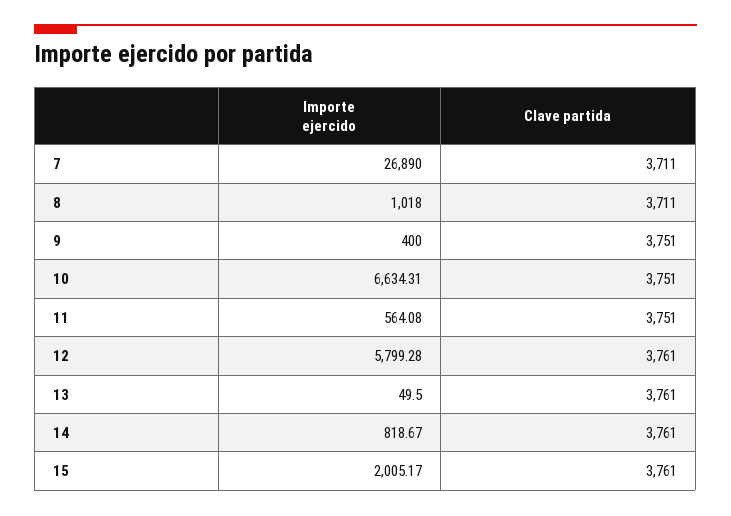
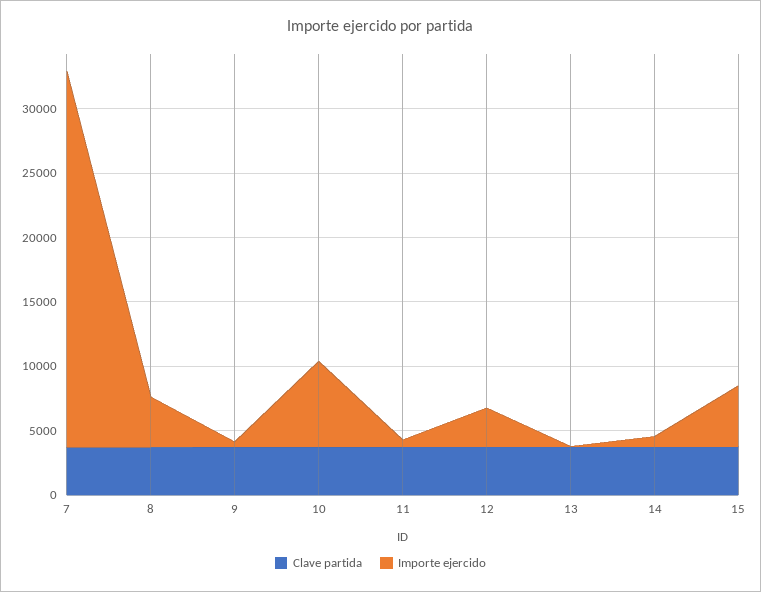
  {
    "Importe ejercido": {
-     "7": 26890,
+     "7": 29000,
-     "8": 1018,
+     "8": 4000,
      "9": 400,
      "10": 6634.31,
      "11": 564.08,
-     "12": 5799.28,
+     "12": 3000,
      "13": 49.5,
      "14": 818.67,
-     "15": 2005.17
+     "15": 5000
    },
    "Clave partida": {
      "7": 3711,
      "8": 3711,
      "9": 3751,
      "10": 3751,
      "11": 3751,
      "12": 3761,
      "13": 3761,
      "14": 3761,
      "15": 3761
    }
  }

